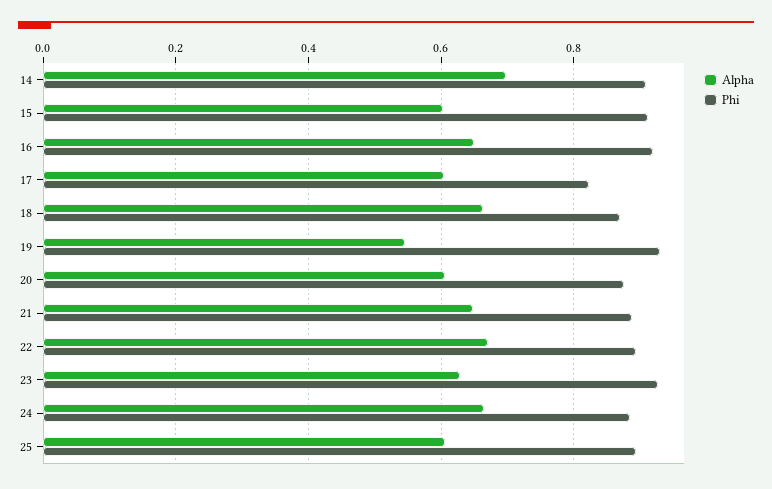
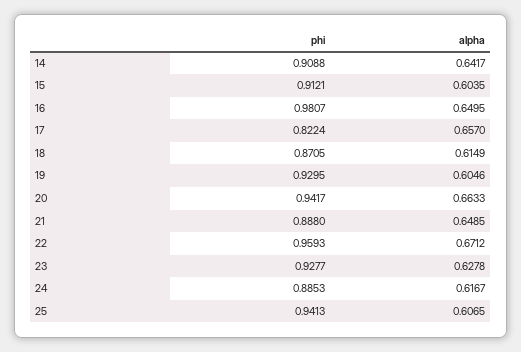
  {
    "Alpha": {
-     "14": 0.7,
+     "14": 0.6417,
      "15": 0.6035,
      "16": 0.6495,
-     "17": 0.6,
+     "17": 0.657,
-     "18": 0.66,
+     "18": 0.6149,
-     "19": 0.54,
+     "19": 0.6046,
-     "20": 0.6,
+     "20": 0.6633,
      "21": 0.6485,
      "22": 0.6712,
      "23": 0.6278,
-     "24": 0.66,
+     "24": 0.6167,
      "25": 0.6065
    },
    "Phi": {
      "14": 0.9088,
      "15": 0.9121,
-     "16": 0.92,
+     "16": 0.9807,
      "17": 0.8224,
      "18": 0.8705,
      "19": 0.9295,
-     "20": 0.88,
+     "20": 0.9417,
      "21": 0.888,
-     "22": 0.9,
+     "22": 0.9593,
      "23": 0.9277,
      "24": 0.8853,
-     "25": 0.9
+     "25": 0.9413
    }
  }

